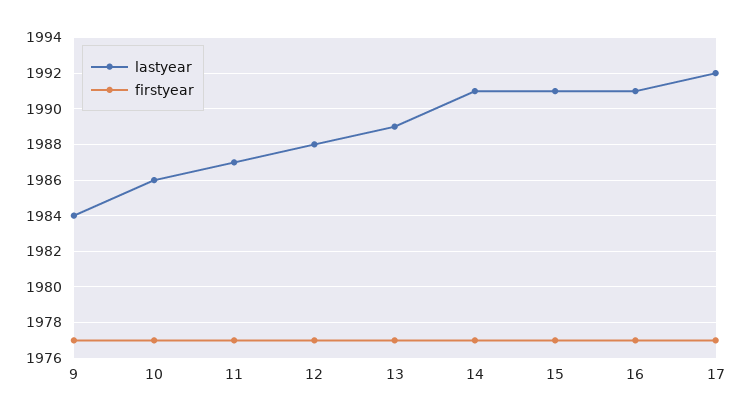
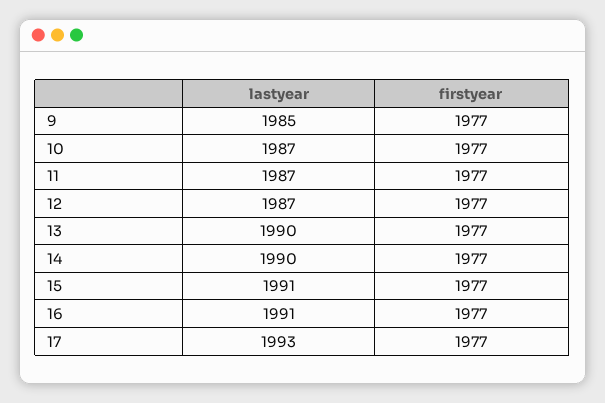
  {
    "lastyear": {
-     "9": 1984,
+     "9": 1985,
-     "10": 1986,
+     "10": 1987,
      "11": 1987,
-     "12": 1988,
+     "12": 1987,
-     "13": 1989,
+     "13": 1990,
-     "14": 1991,
+     "14": 1990,
      "15": 1991,
      "16": 1991,
-     "17": 1992
+     "17": 1993
    },
    "firstyear": {
      "9": 1977,
      "10": 1977,
      "11": 1977,
      "12": 1977,
      "13": 1977,
      "14": 1977,
      "15": 1977,
      "16": 1977,
      "17": 1977
    }
  }

